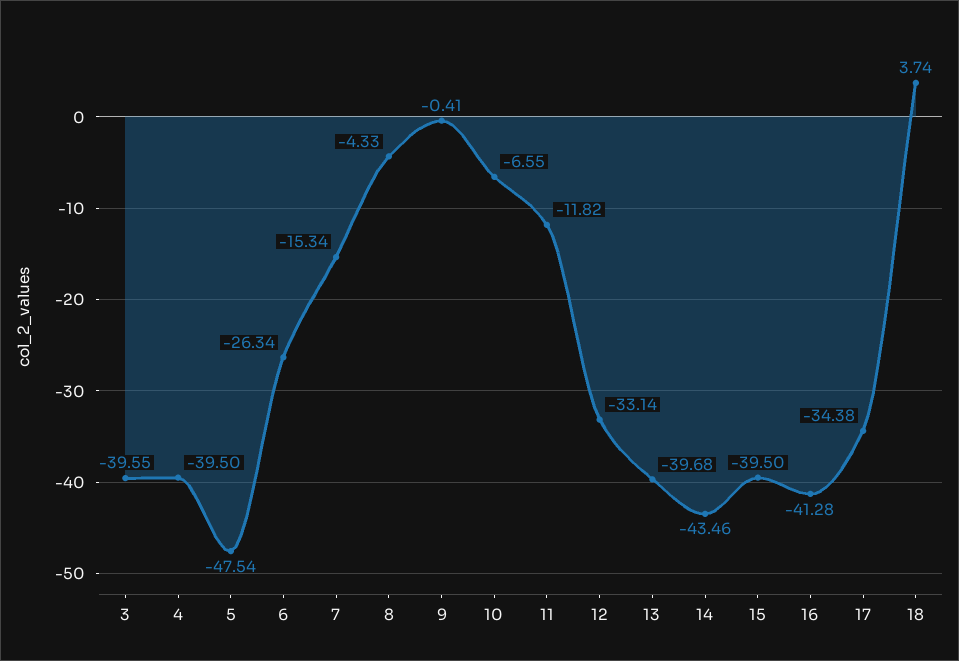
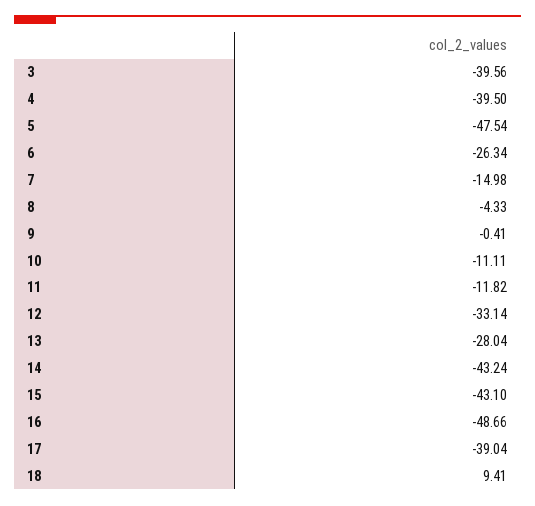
  {
-   "3": -39.55,
+   "3": -39.56,
    "4": -39.5,
    "5": -47.54,
    "6": -26.34,
-   "7": -15.34,
+   "7": -14.98,
    "8": -4.33,
    "9": -0.41,
-   "10": -6.55,
+   "10": -11.11,
    "11": -11.82,
    "12": -33.14,
-   "13": -39.68,
+   "13": -28.04,
-   "14": -43.46,
+   "14": -43.24,
-   "15": -39.5,
+   "15": -43.1,
-   "16": -41.28,
+   "16": -48.66,
-   "17": -34.38,
+   "17": -39.04,
-   "18": 3.74
+   "18": 9.41
  }

